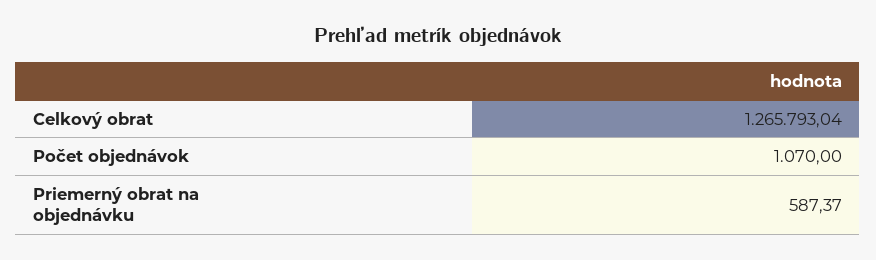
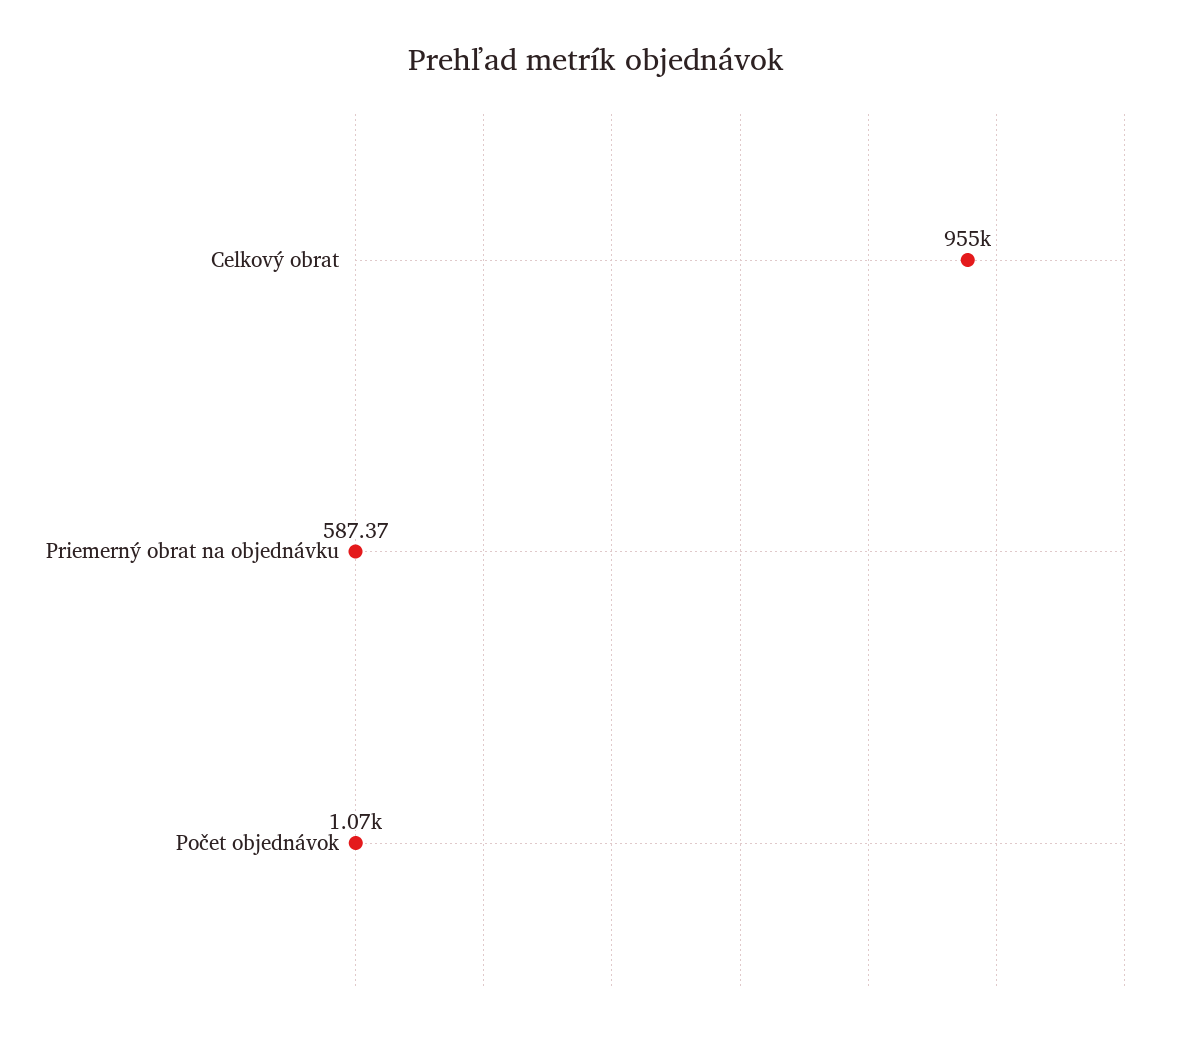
  {
-   "Celkový obrat": 1265793.04,
+   "Celkový obrat": 955000,
    "Počet objednávok": 1070,
    "Priemerný obrat na objednávku": 587.37
  }

